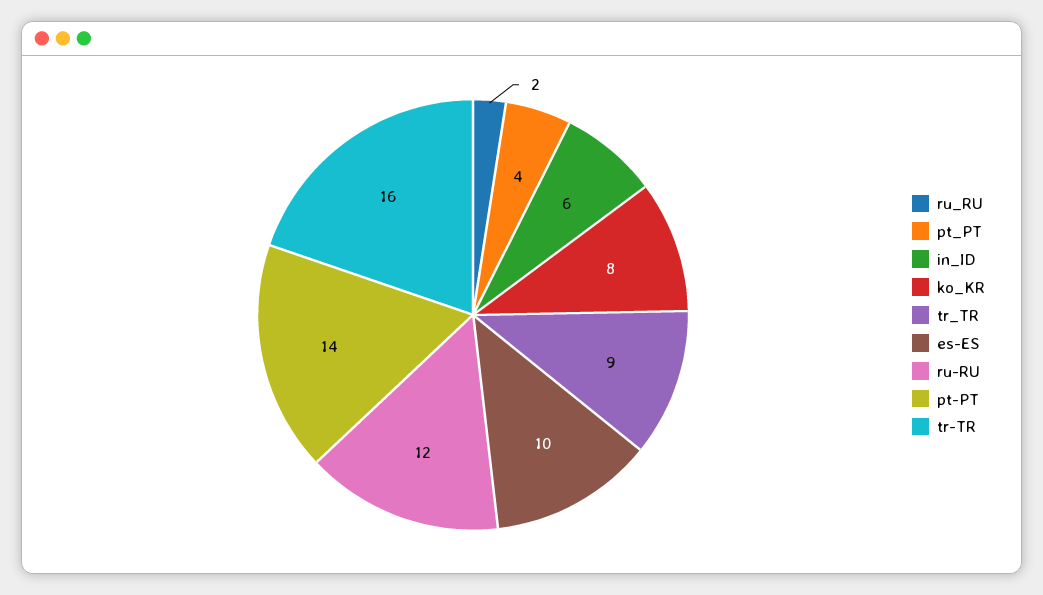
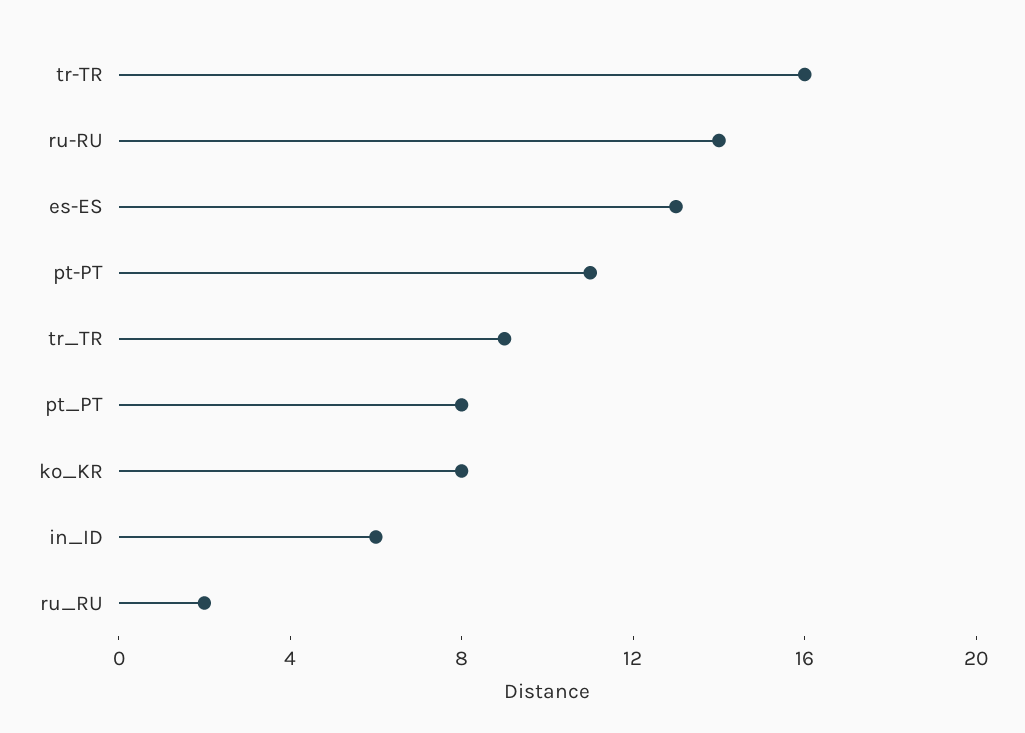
  {
    "ru_RU": 2,
-   "pt_PT": 4,
+   "pt_PT": 8,
    "in_ID": 6,
    "ko_KR": 8,
    "tr_TR": 9,
-   "es-ES": 10,
+   "es-ES": 13,
-   "ru-RU": 12,
+   "ru-RU": 14,
-   "pt-PT": 14,
+   "pt-PT": 11,
    "tr-TR": 16
  }

